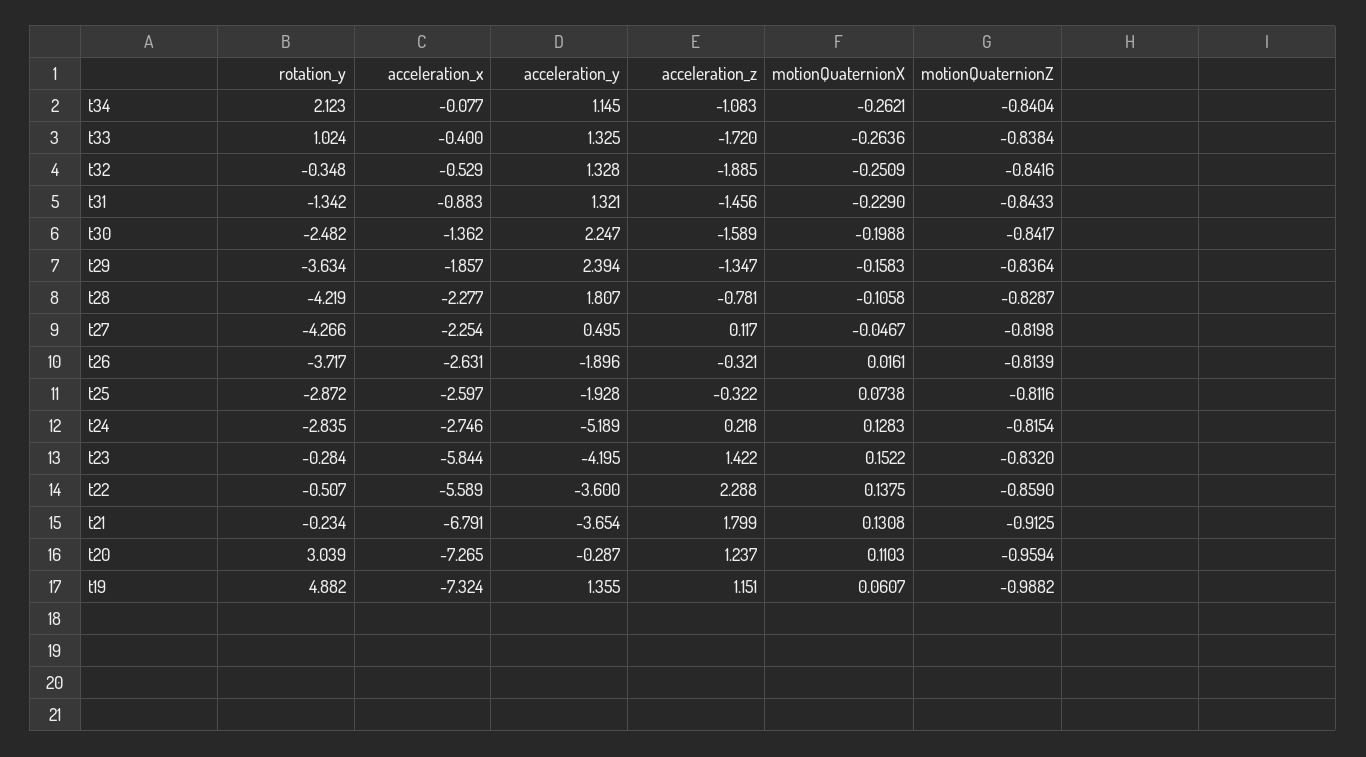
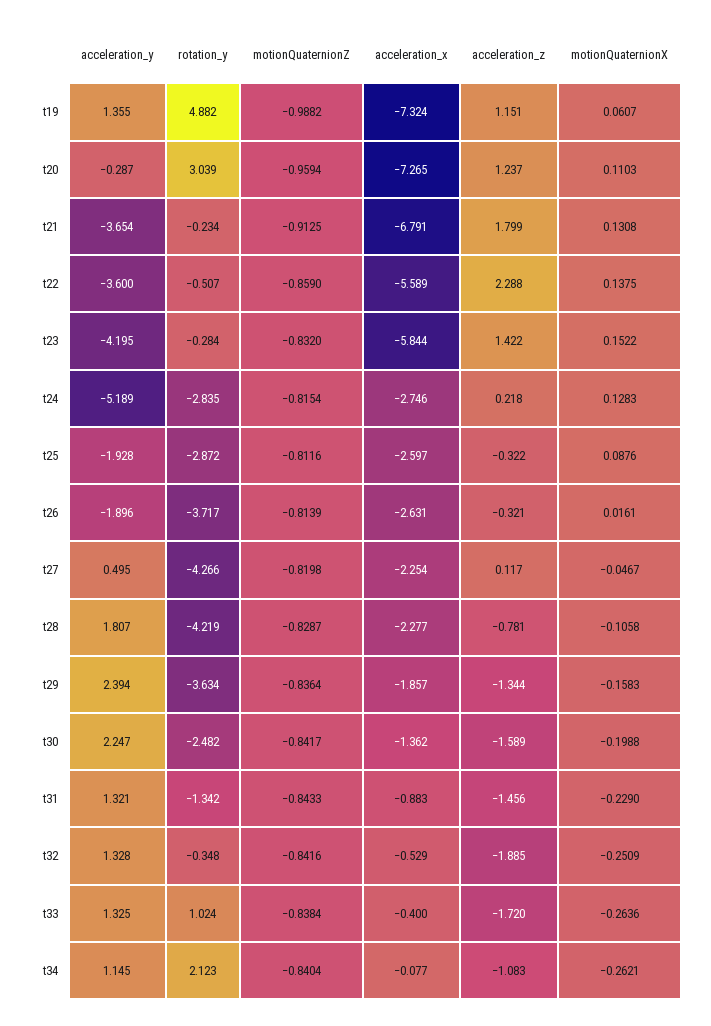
  {
    "rotation_y": {
      "t34": 2.123,
      "t33": 1.024,
      "t32": -0.348,
      "t31": -1.342,
      "t30": -2.482,
      "t29": -3.634,
      "t28": -4.219,
      "t27": -4.266,
      "t26": -3.717,
      "t25": -2.872,
      "t24": -2.835,
      "t23": -0.284,
      "t22": -0.507,
      "t21": -0.234,
      "t20": 3.039,
      "t19": 4.882
    },
    "acceleration_x": {
      "t34": -0.077,
      "t33": -0.4,
      "t32": -0.529,
      "t31": -0.883,
      "t30": -1.362,
      "t29": -1.857,
      "t28": -2.277,
      "t27": -2.254,
      "t26": -2.631,
      "t25": -2.597,
      "t24": -2.746,
      "t23": -5.844,
      "t22": -5.589,
      "t21": -6.791,
      "t20": -7.265,
      "t19": -7.324
    },
    "acceleration_y": {
      "t34": 1.145,
      "t33": 1.325,
      "t32": 1.328,
      "t31": 1.321,
      "t30": 2.247,
      "t29": 2.394,
      "t28": 1.807,
      "t27": 0.495,
      "t26": -1.896,
      "t25": -1.928,
      "t24": -5.189,
      "t23": -4.195,
      "t22": -3.6,
      "t21": -3.654,
      "t20": -0.287,
      "t19": 1.355
    },
    "acceleration_z": {
      "t34": -1.083,
      "t33": -1.72,
      "t32": -1.885,
      "t31": -1.456,
      "t30": -1.589,
-     "t29": -1.347,
+     "t29": -1.344,
      "t28": -0.781,
      "t27": 0.117,
      "t26": -0.321,
      "t25": -0.322,
      "t24": 0.218,
      "t23": 1.422,
      "t22": 2.288,
      "t21": 1.799,
      "t20": 1.237,
      "t19": 1.151
    },
    "motionQuaternionX": {
      "t34": -0.2621,
      "t33": -0.2636,
      "t32": -0.2509,
      "t31": -0.229,
      "t30": -0.1988,
      "t29": -0.1583,
      "t28": -0.1058,
      "t27": -0.0467,
      "t26": 0.0161,
-     "t25": 0.0738,
+     "t25": 0.0876,
      "t24": 0.1283,
      "t23": 0.1522,
      "t22": 0.1375,
      "t21": 0.1308,
      "t20": 0.1103,
      "t19": 0.0607
    },
    "motionQuaternionZ": {
      "t34": -0.8404,
      "t33": -0.8384,
      "t32": -0.8416,
      "t31": -0.8433,
      "t30": -0.8417,
      "t29": -0.8364,
      "t28": -0.8287,
      "t27": -0.8198,
      "t26": -0.8139,
      "t25": -0.8116,
      "t24": -0.8154,
      "t23": -0.832,
      "t22": -0.859,
      "t21": -0.9125,
      "t20": -0.9594,
      "t19": -0.9882
    }
  }

